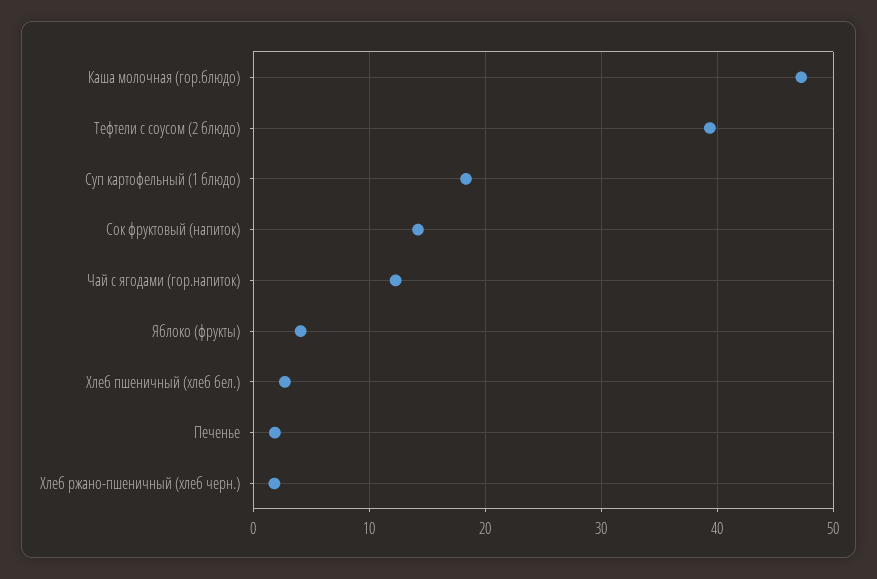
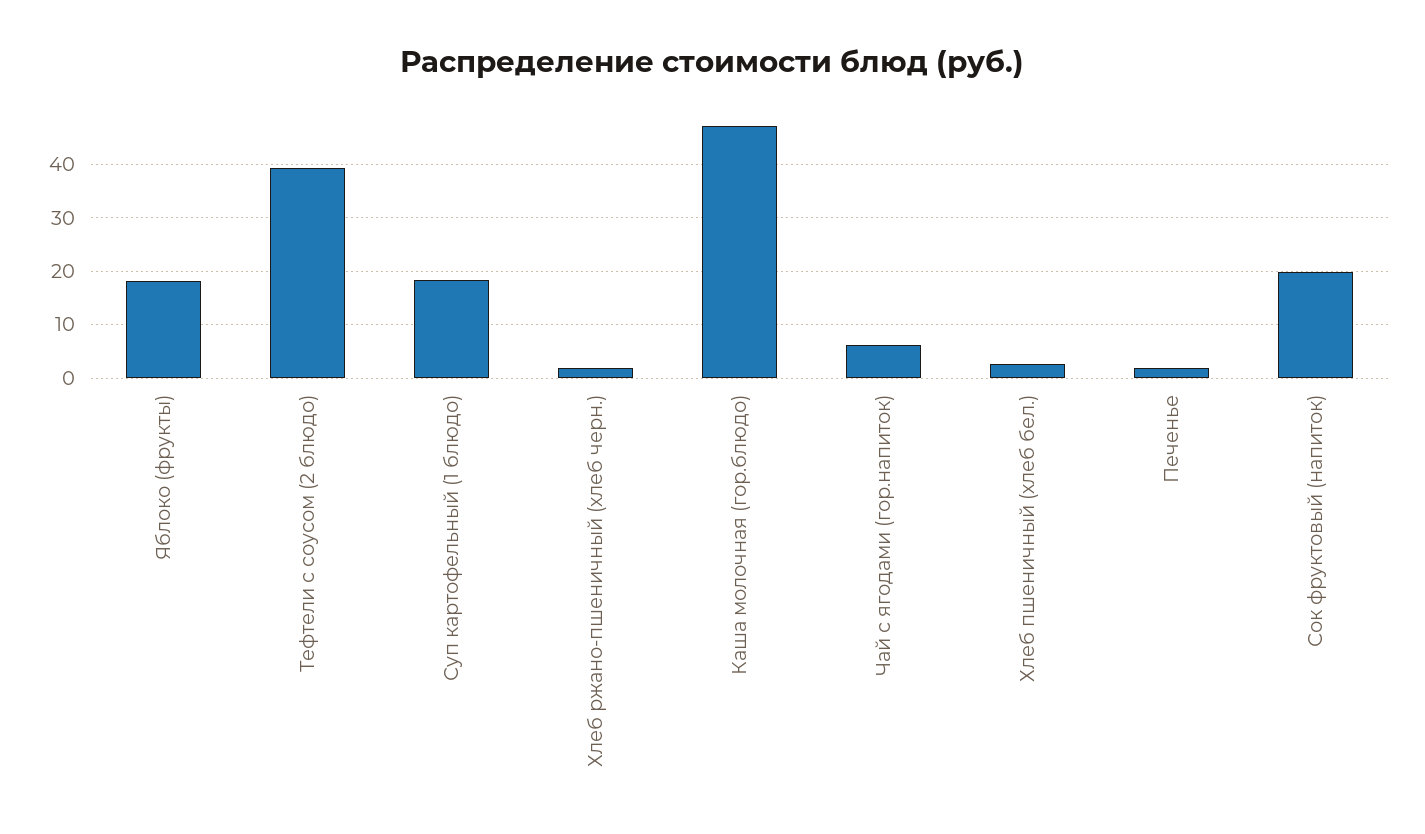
  {
    "Каша молочная (гор.блюдо)": 47,
    "Тефтели с соусом (2 блюдо)": 39,
    "Суп картофельный (1 блюдо)": 18,
-   "Сок фруктовый (напиток)": 14,
+   "Сок фруктовый (напиток)": 20,
-   "Чай с ягодами (гор.напиток)": 12,
+   "Чай с ягодами (гор.напиток)": 6,
-   "Яблоко (фрукты)": 4,
+   "Яблоко (фрукты)": 18,
    "Хлеб пшеничный (хлеб бел.)": 3,
    "Печенье": 2,
    "Хлеб ржано-пшеничный (хлеб черн.)": 2
  }

